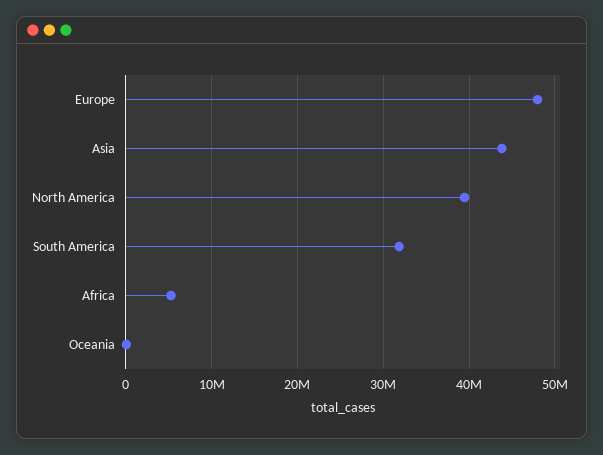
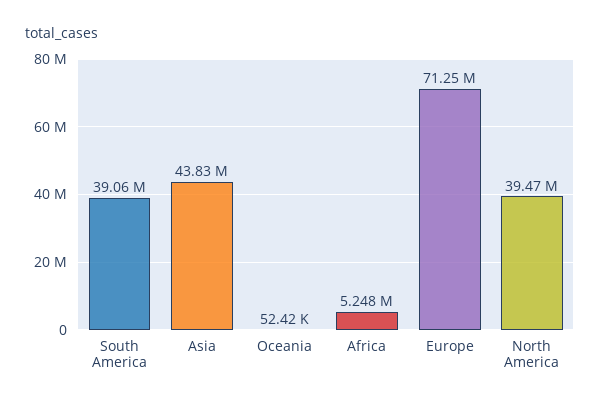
  {
-   "Europe": 48000000,
+   "Europe": 71250000,
    "Asia": 43830000,
    "North America": 39470000,
-   "South America": 32000000,
+   "South America": 39060000,
    "Africa": 5248000,
    "Oceania": 52420
  }

